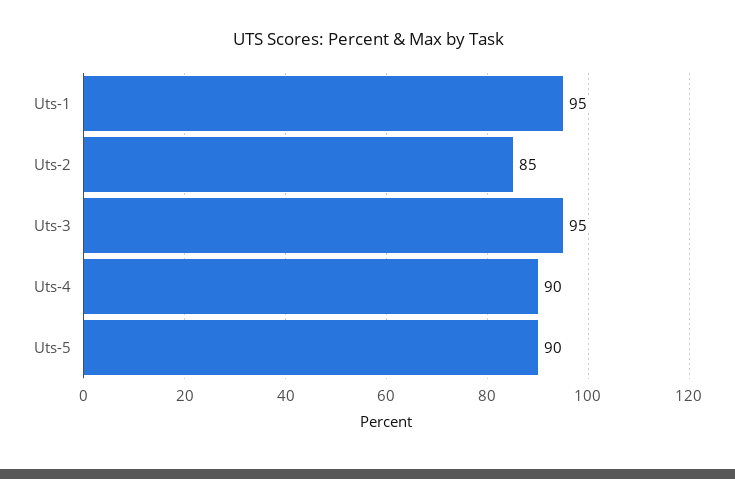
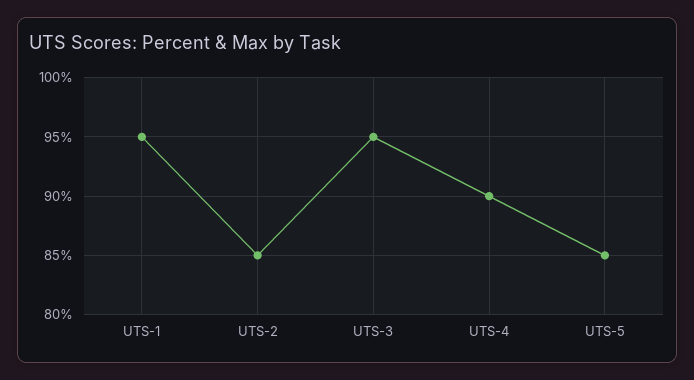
  {
    "Uts-1": 95,
    "Uts-2": 85,
    "Uts-3": 95,
    "Uts-4": 90,
-   "Uts-5": 90
+   "Uts-5": 85
  }

